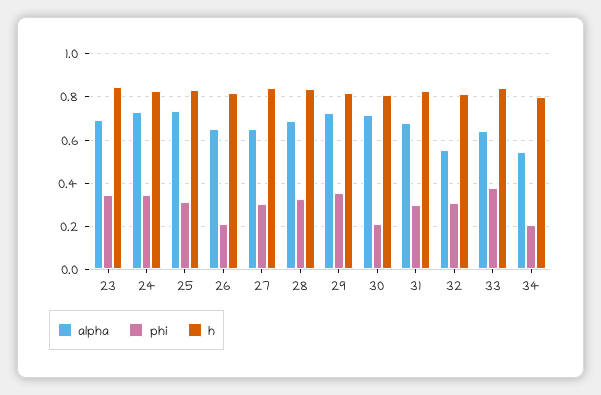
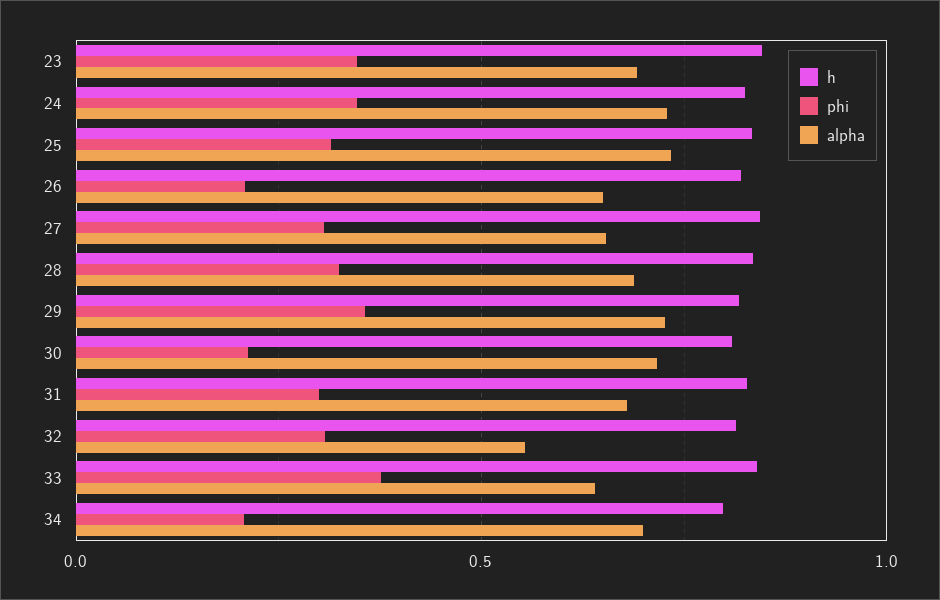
  {
    "alpha": {
      "23": 0.7,
      "24": 0.75,
      "25": 0.75,
      "26": 0.65,
      "27": 0.65,
      "28": 0.7,
      "29": 0.75,
      "30": 0.7,
      "31": 0.7,
      "32": 0.55,
      "33": 0.65,
-     "34": 0.55
+     "34": 0.7
    },
    "phi": {
      "23": 0.35,
      "24": 0.35,
      "25": 0.3,
      "26": 0.2,
      "27": 0.3,
      "28": 0.3,
      "29": 0.35,
      "30": 0.2,
      "31": 0.3,
      "32": 0.3,
      "33": 0.4,
      "34": 0.2
    },
    "h": {
      "23": 0.85,
      "24": 0.85,
      "25": 0.85,
      "26": 0.8,
      "27": 0.85,
      "28": 0.85,
      "29": 0.8,
      "30": 0.8,
      "31": 0.85,
      "32": 0.8,
      "33": 0.85,
      "34": 0.8
    }
  }

